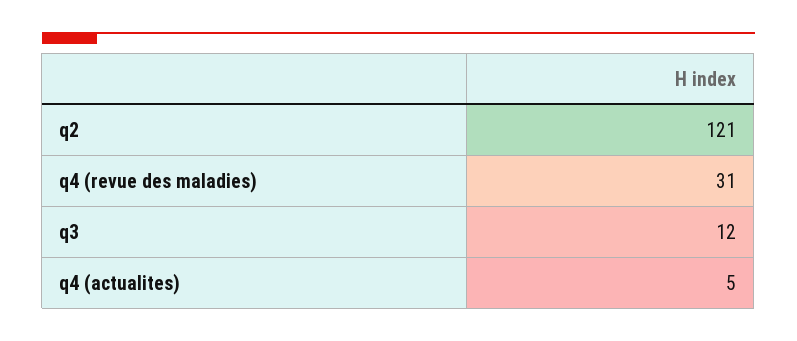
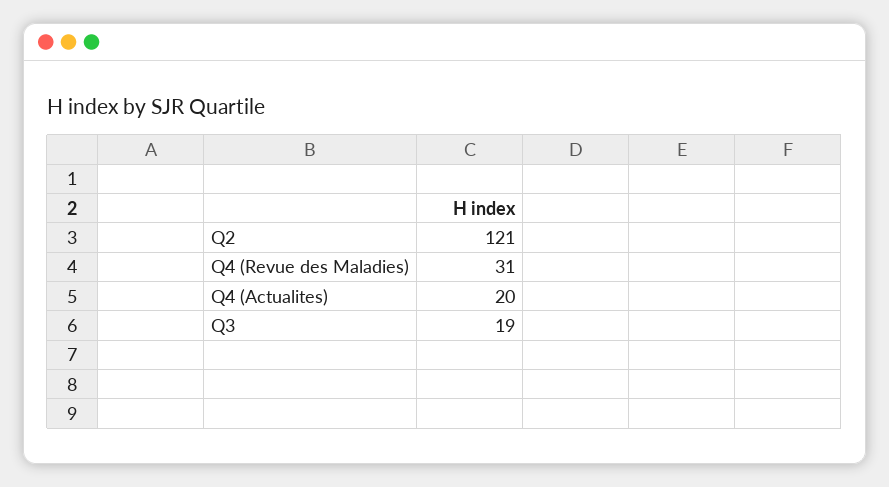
  {
    "q2": 121,
    "q4 (revue des maladies)": 31,
-   "q3": 12,
+   "q3": 19,
-   "q4 (actualites)": 5
+   "q4 (actualites)": 20
  }

